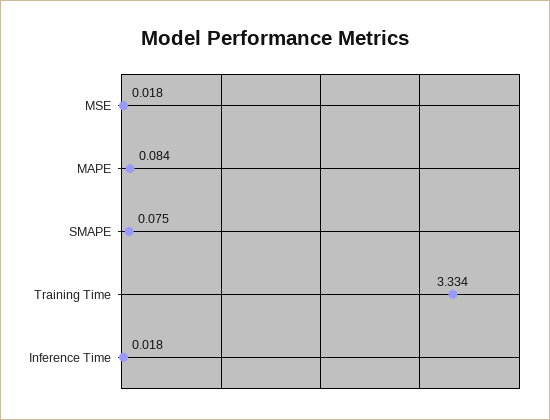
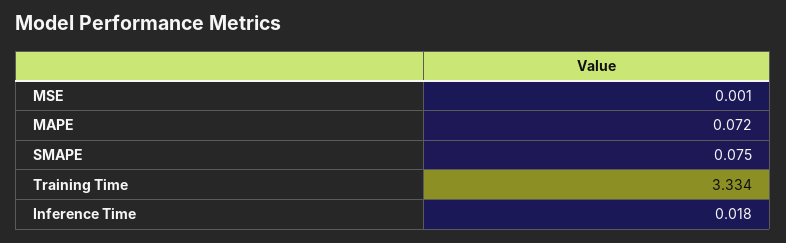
  {
-   "MSE": 0.018,
+   "MSE": 0.001,
-   "MAPE": 0.084,
+   "MAPE": 0.072,
    "SMAPE": 0.075,
    "Training Time": 3.334,
    "Inference Time": 0.018
  }

